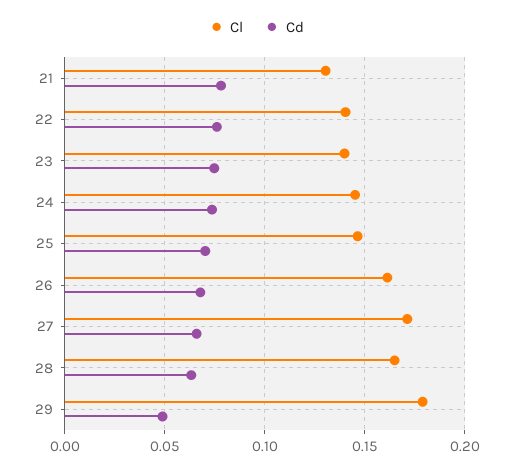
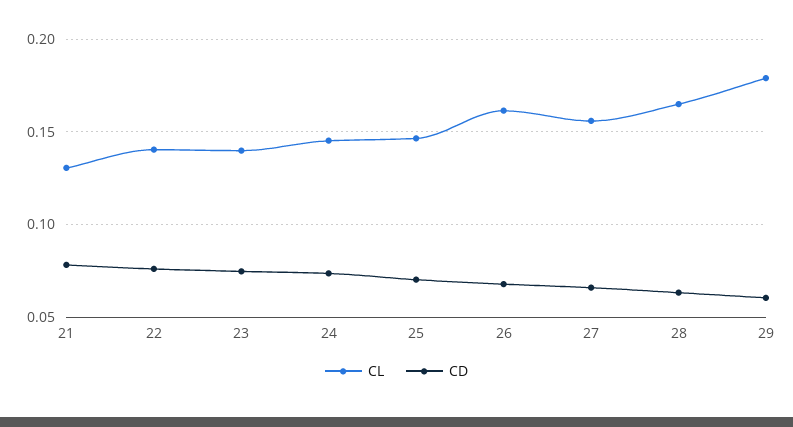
  {
    "Cl": {
      "21": 0.13,
      "22": 0.14,
      "23": 0.14,
      "24": 0.145,
      "25": 0.145,
      "26": 0.16,
-     "27": 0.17,
+     "27": 0.155,
      "28": 0.165,
      "29": 0.18
    },
    "Cd": {
      "21": 0.08,
      "22": 0.075,
      "23": 0.075,
      "24": 0.075,
      "25": 0.07,
      "26": 0.07,
      "27": 0.065,
      "28": 0.065,
-     "29": 0.05
+     "29": 0.06
    }
  }

